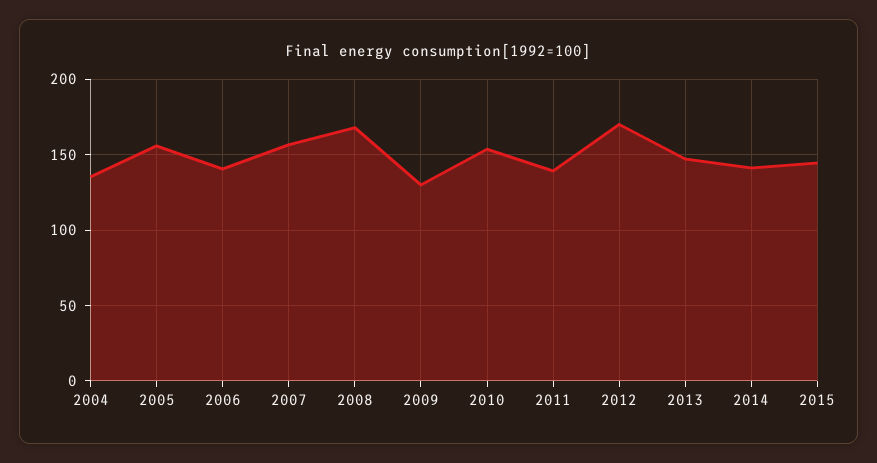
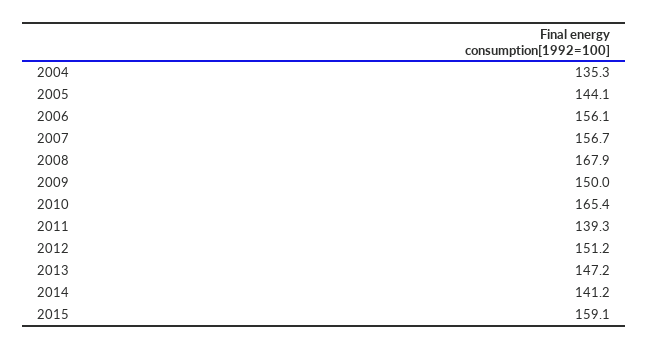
  {
    "2004": 135.3,
-   "2005": 155,
+   "2005": 144.1,
-   "2006": 140,
+   "2006": 156.1,
    "2007": 156.7,
    "2008": 167.9,
-   "2009": 130,
+   "2009": 150,
-   "2010": 155,
+   "2010": 165.4,
    "2011": 139.3,
-   "2012": 170,
+   "2012": 151.2,
    "2013": 147.2,
    "2014": 141.2,
-   "2015": 145
+   "2015": 159.1
  }

